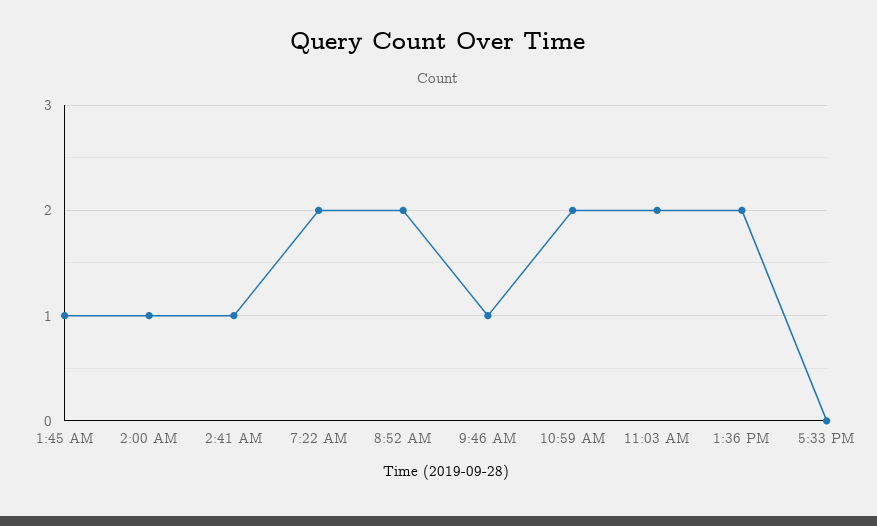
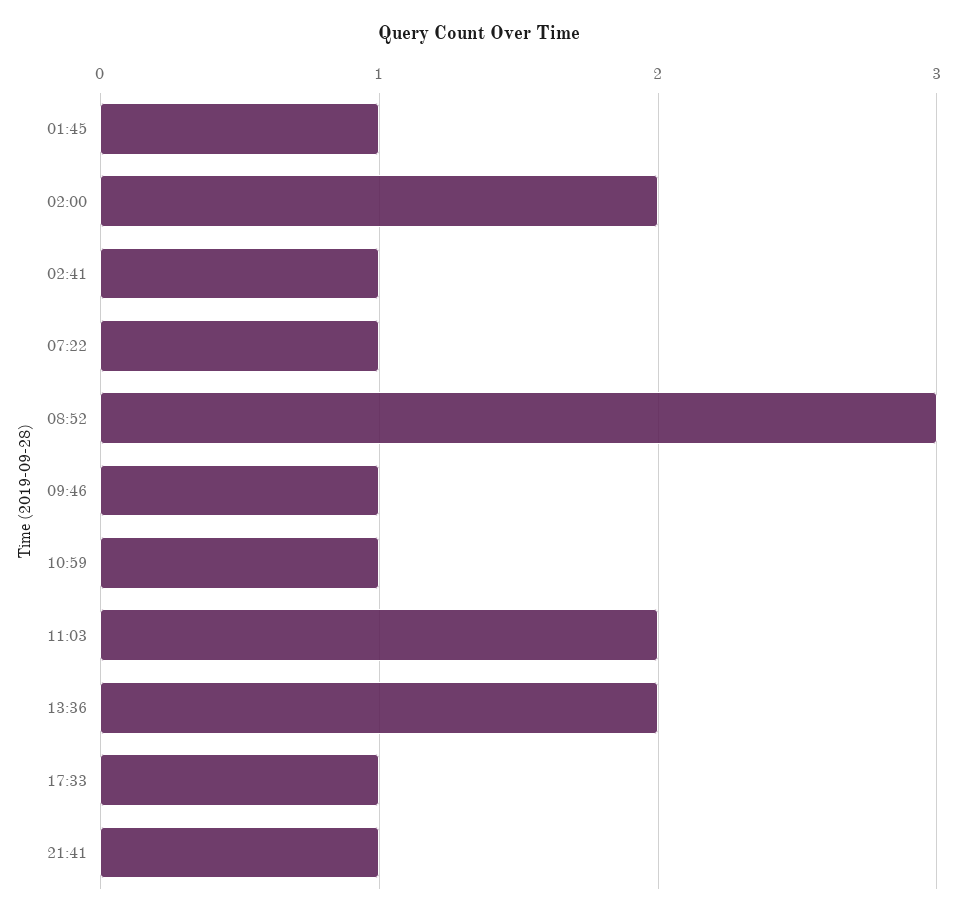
  {
    "1:45 AM": 1,
-   "2:00 AM": 1,
+   "2:00 AM": 2,
    "2:41 AM": 1,
-   "7:22 AM": 2,
+   "7:22 AM": 1,
-   "8:52 AM": 2,
+   "8:52 AM": 3,
    "9:46 AM": 1,
-   "10:59 AM": 2,
+   "10:59 AM": 1,
    "11:03 AM": 2,
    "1:36 PM": 2,
-   "5:33 PM": 0
+   "5:33 PM": 1,
+   "21:41": 1
  }

